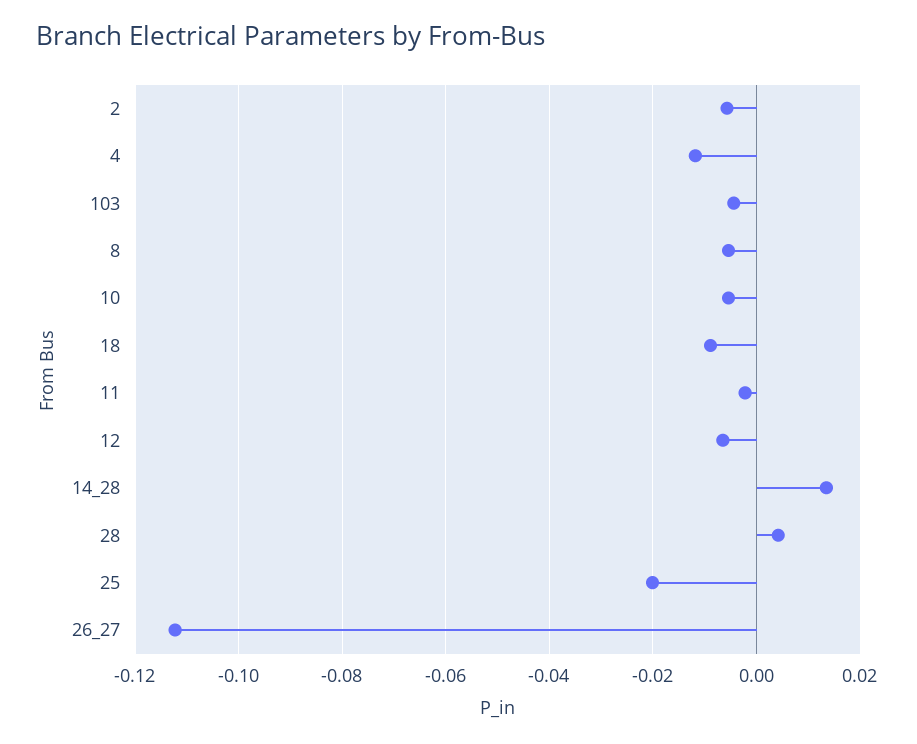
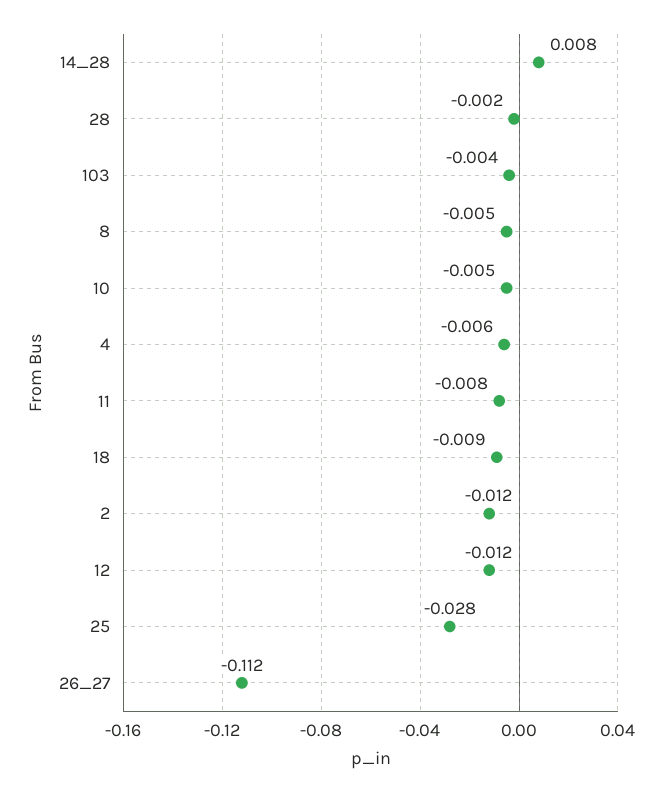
  {
-   "2": -0.006,
+   "2": -0.012,
-   "4": -0.012,
+   "4": -0.006,
    "103": -0.004,
    "8": -0.005,
    "10": -0.005,
    "18": -0.009,
-   "11": -0.002,
+   "11": -0.008,
-   "12": -0.006,
+   "12": -0.012,
-   "14_28": 0.014,
+   "14_28": 0.008,
-   "28": 0.004,
+   "28": -0.002,
-   "25": -0.02,
+   "25": -0.028,
    "26_27": -0.112
  }

